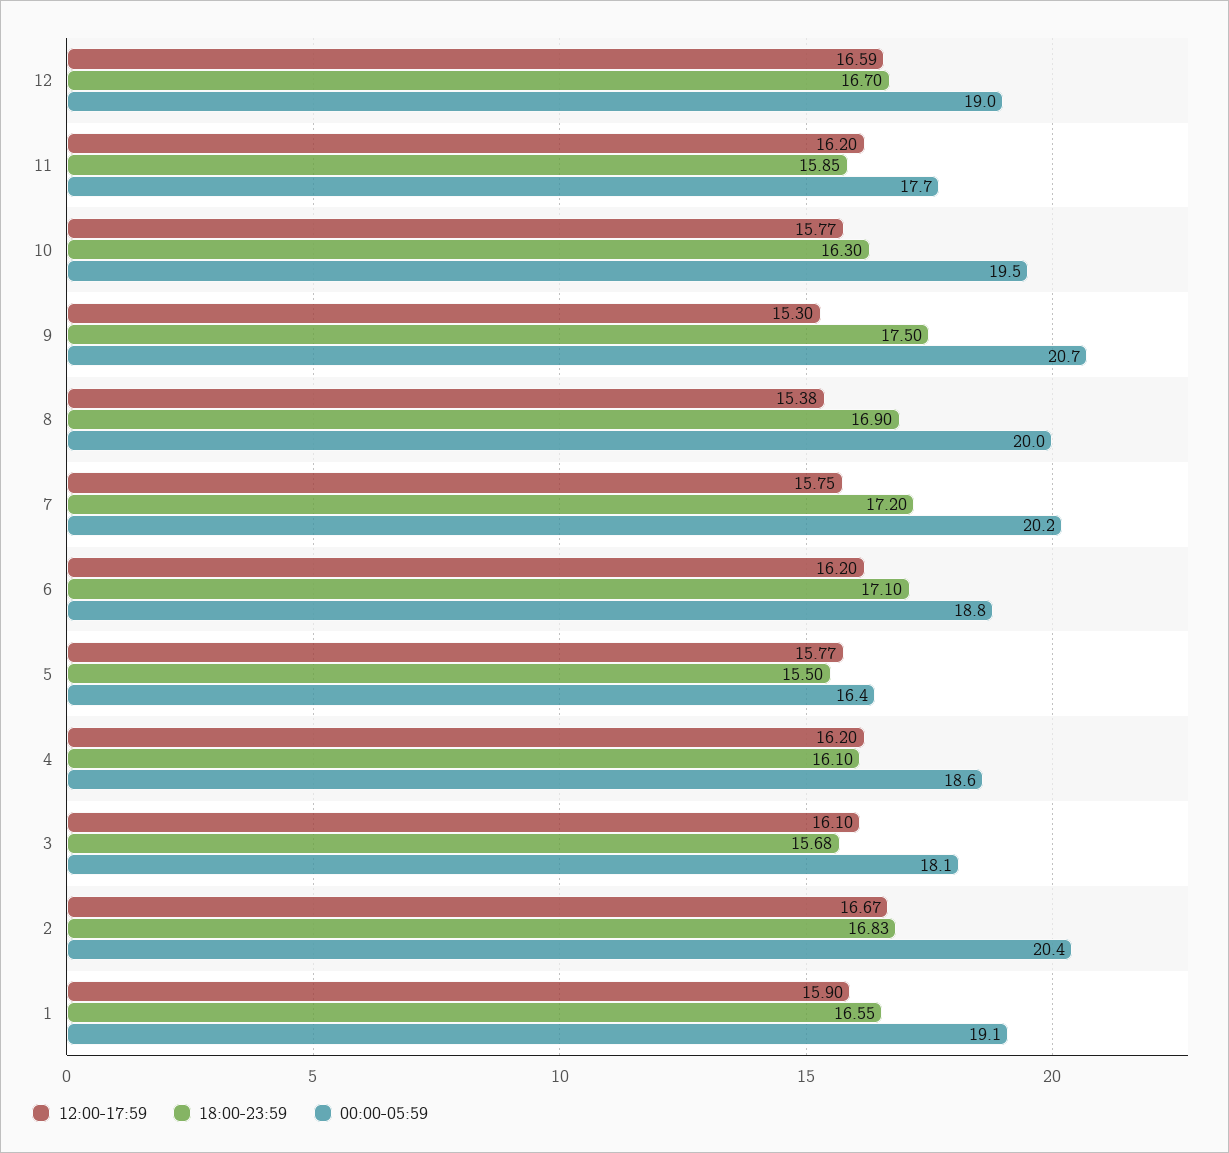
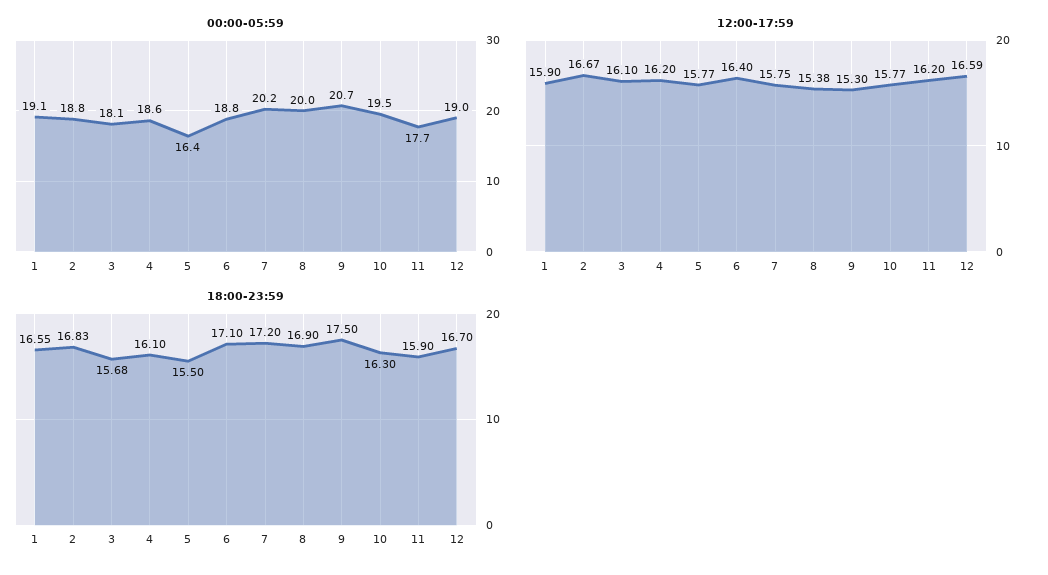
  {
    "12:00-17:59": {
      "12": 16.59,
      "11": 16.2,
      "10": 15.77,
      "9": 15.3,
      "8": 15.38,
      "7": 15.75,
-     "6": 16.2,
+     "6": 16.4,
      "5": 15.77,
      "4": 16.2,
      "3": 16.1,
      "2": 16.67,
      "1": 15.9
    },
    "18:00-23:59": {
      "12": 16.7,
-     "11": 15.85,
+     "11": 15.9,
      "10": 16.3,
      "9": 17.5,
      "8": 16.9,
      "7": 17.2,
      "6": 17.1,
      "5": 15.5,
      "4": 16.1,
      "3": 15.68,
      "2": 16.83,
      "1": 16.55
    },
    "00:00-05:59": {
      "12": 19,
      "11": 17.7,
      "10": 19.5,
      "9": 20.7,
      "8": 20,
      "7": 20.2,
      "6": 18.8,
      "5": 16.4,
      "4": 18.6,
      "3": 18.1,
-     "2": 20.4,
+     "2": 18.8,
      "1": 19.1
    }
  }

